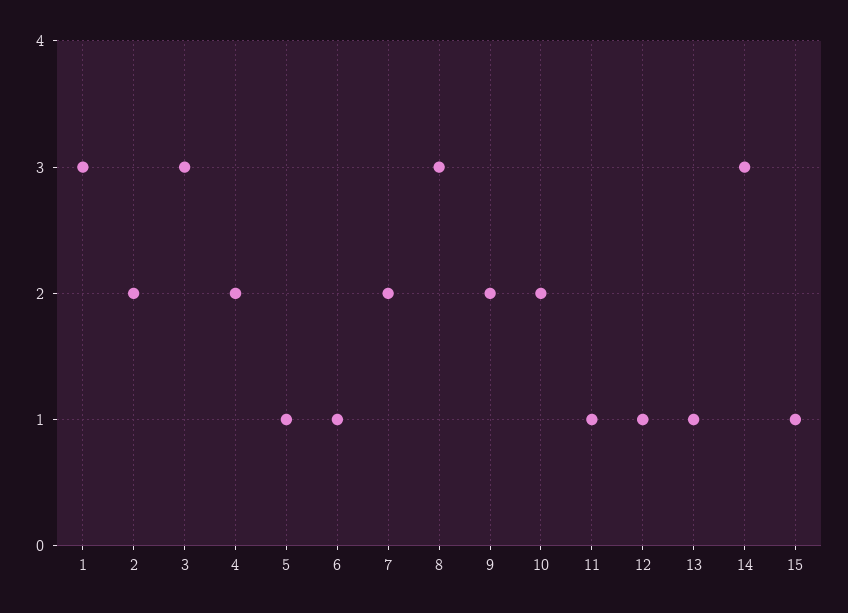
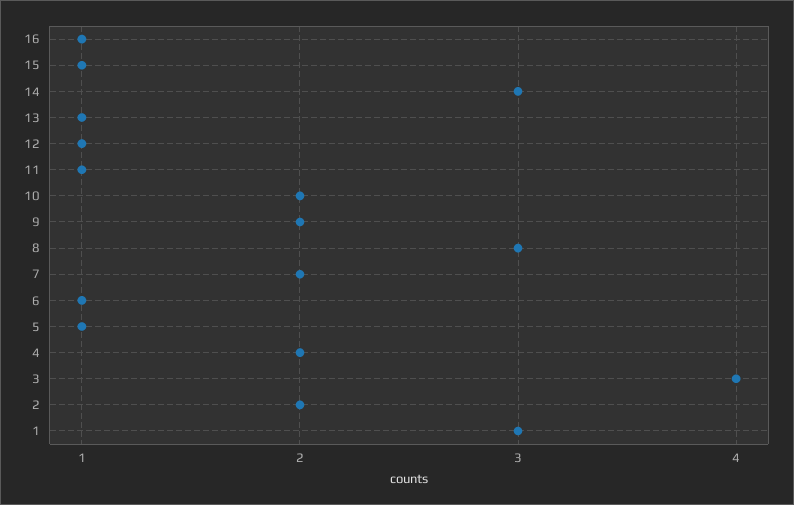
  {
    "1": 3,
    "2": 2,
-   "3": 3,
+   "3": 4,
    "4": 2,
    "5": 1,
    "6": 1,
    "7": 2,
    "8": 3,
    "9": 2,
    "10": 2,
    "11": 1,
    "12": 1,
    "13": 1,
    "14": 3,
-   "15": 1
+   "15": 1,
+   "16": 1
  }

